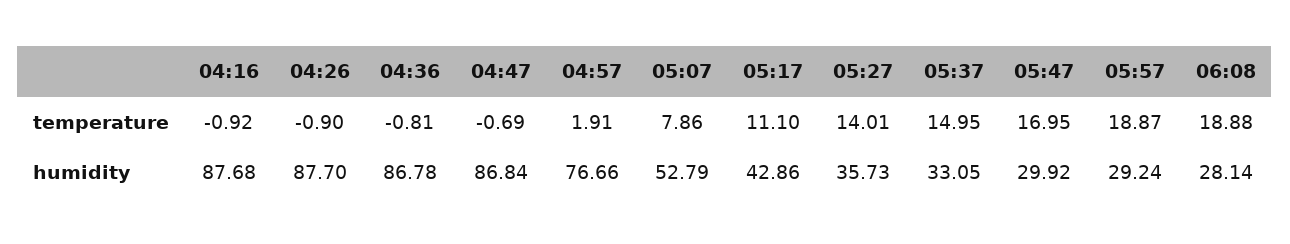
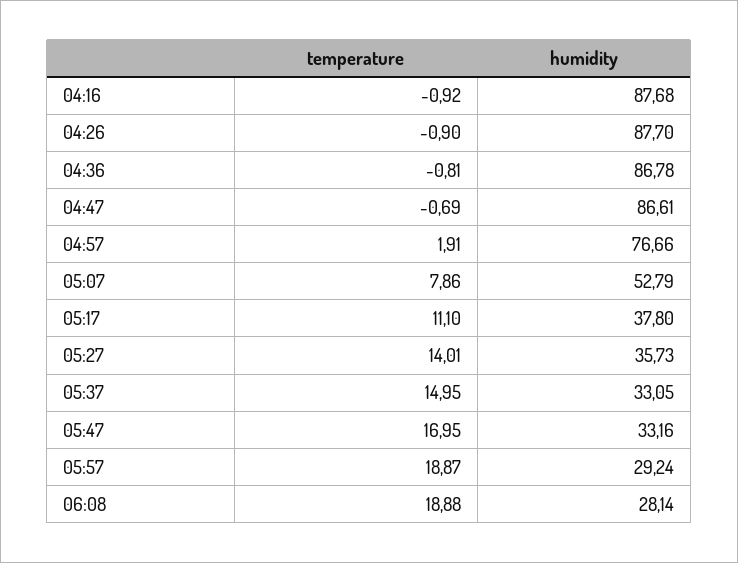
  {
    "04:16": {
      "temperature": -0.92,
      "humidity": 87.68
    },
    "04:26": {
      "temperature": -0.9,
      "humidity": 87.7
    },
    "04:36": {
      "temperature": -0.81,
      "humidity": 86.78
    },
    "04:47": {
      "temperature": -0.69,
-     "humidity": 86.84
+     "humidity": 86.61
    },
    "04:57": {
      "temperature": 1.91,
      "humidity": 76.66
    },
    "05:07": {
      "temperature": 7.86,
      "humidity": 52.79
    },
    "05:17": {
      "temperature": 11.1,
-     "humidity": 42.86
+     "humidity": 37.8
    },
    "05:27": {
      "temperature": 14.01,
      "humidity": 35.73
    },
    "05:37": {
      "temperature": 14.95,
      "humidity": 33.05
    },
    "05:47": {
      "temperature": 16.95,
-     "humidity": 29.92
+     "humidity": 33.16
    },
    "05:57": {
      "temperature": 18.87,
      "humidity": 29.24
    },
    "06:08": {
      "temperature": 18.88,
      "humidity": 28.14
    }
  }

